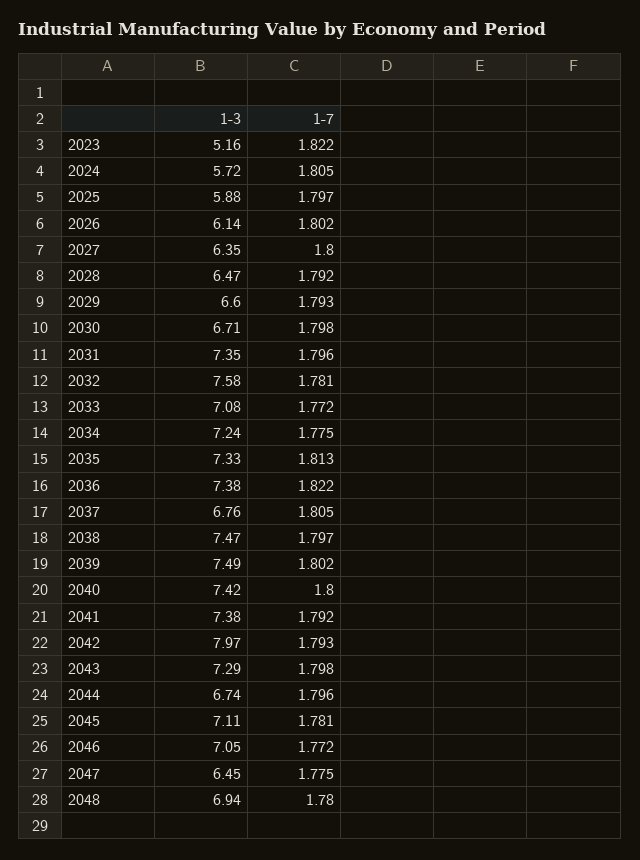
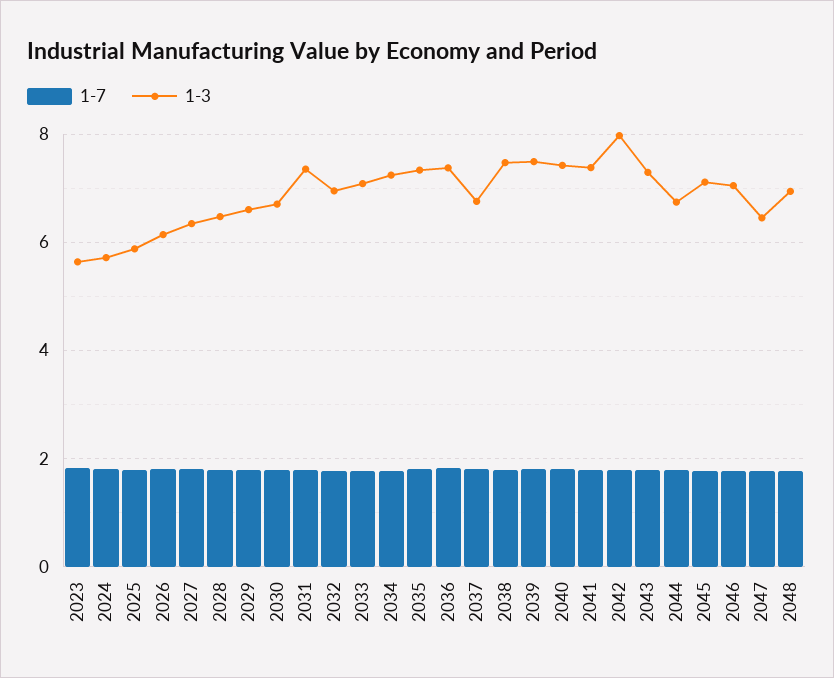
  {
    "1-3": {
-     "2023": 5.16,
+     "2023": 5.6,
      "2024": 5.72,
      "2025": 5.88,
      "2026": 6.14,
      "2027": 6.35,
      "2028": 6.47,
      "2029": 6.6,
      "2030": 6.71,
      "2031": 7.35,
-     "2032": 7.58,
+     "2032": 7,
      "2033": 7.08,
      "2034": 7.24,
      "2035": 7.33,
      "2036": 7.38,
      "2037": 6.76,
      "2038": 7.47,
      "2039": 7.49,
      "2040": 7.42,
      "2041": 7.38,
      "2042": 7.97,
      "2043": 7.29,
      "2044": 6.74,
      "2045": 7.11,
      "2046": 7.05,
      "2047": 6.45,
      "2048": 6.94
    },
    "1-7": {
      "2023": 1.822,
      "2024": 1.805,
      "2025": 1.797,
      "2026": 1.802,
      "2027": 1.8,
      "2028": 1.792,
      "2029": 1.793,
      "2030": 1.798,
      "2031": 1.796,
      "2032": 1.781,
      "2033": 1.772,
      "2034": 1.775,
      "2035": 1.813,
      "2036": 1.822,
      "2037": 1.805,
      "2038": 1.797,
      "2039": 1.802,
      "2040": 1.8,
      "2041": 1.792,
      "2042": 1.793,
      "2043": 1.798,
      "2044": 1.796,
      "2045": 1.781,
      "2046": 1.772,
      "2047": 1.775,
      "2048": 1.78
    }
  }

